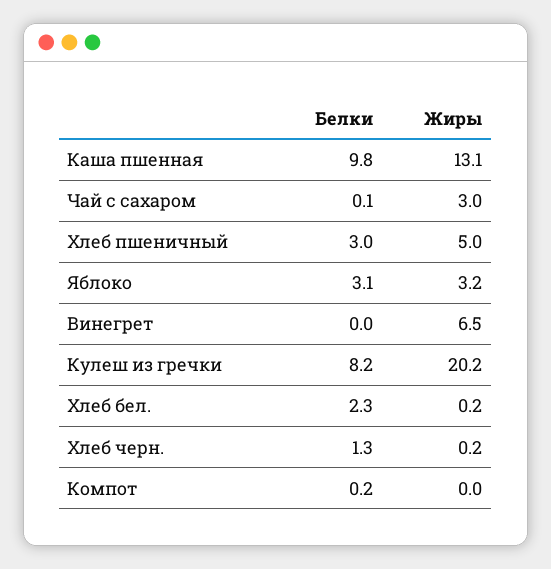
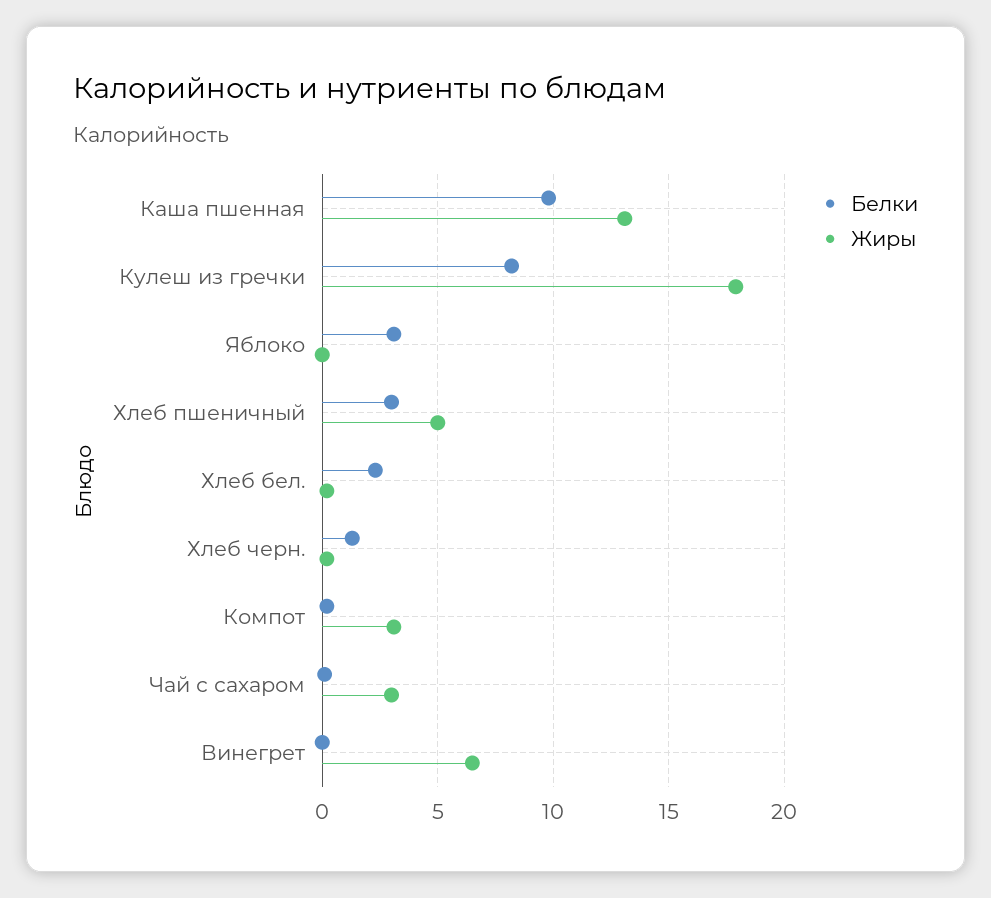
  {
    "Белки": {
      "Каша пшенная": 9.8,
      "Чай с сахаром": 0.1,
      "Хлеб пшеничный": 3,
      "Яблоко": 3.1,
      "Винегрет": 0,
      "Кулеш из гречки": 8.2,
      "Хлеб бел.": 2.3,
      "Хлеб черн.": 1.3,
      "Компот": 0.2
    },
    "Жиры": {
      "Каша пшенная": 13.1,
      "Чай с сахаром": 3,
      "Хлеб пшеничный": 5,
-     "Яблоко": 3.2,
+     "Яблоко": 0,
      "Винегрет": 6.5,
-     "Кулеш из гречки": 20.2,
+     "Кулеш из гречки": 18,
      "Хлеб бел.": 0.2,
      "Хлеб черн.": 0.2,
-     "Компот": 0
+     "Компот": 3
    }
  }

